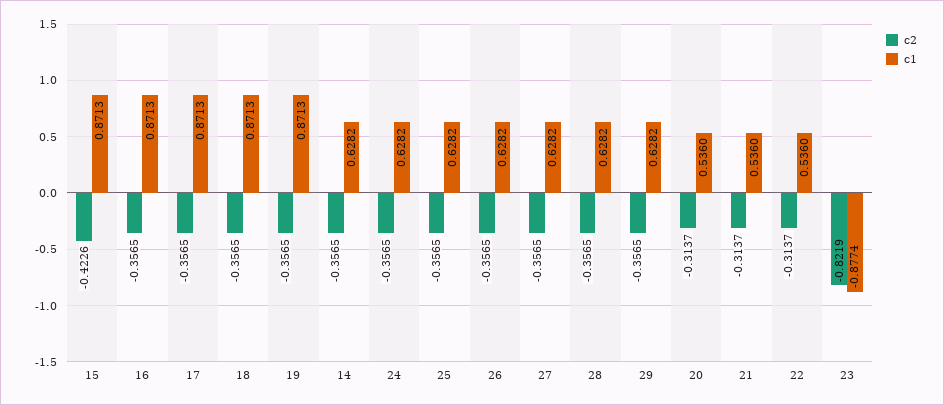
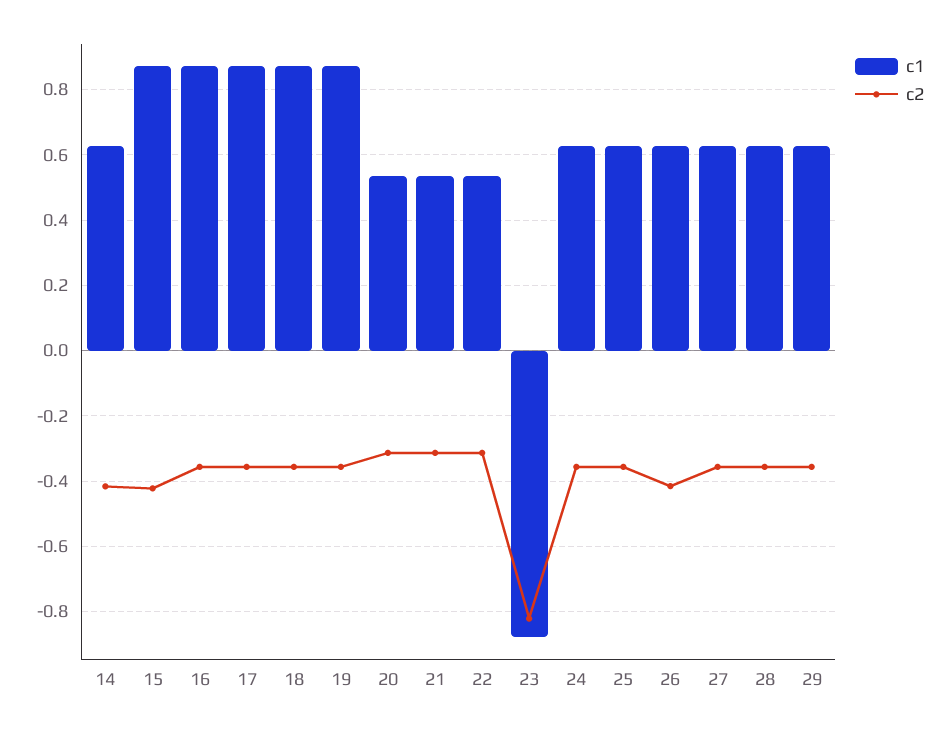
  {
    "c2": {
      "15": -0.4226,
      "16": -0.3565,
      "17": -0.3565,
      "18": -0.3565,
      "19": -0.3565,
-     "14": -0.3565,
+     "14": -0.42,
      "24": -0.3565,
      "25": -0.3565,
-     "26": -0.3565,
+     "26": -0.42,
      "27": -0.3565,
      "28": -0.3565,
      "29": -0.3565,
      "20": -0.3137,
      "21": -0.3137,
      "22": -0.3137,
      "23": -0.8219
    },
    "c1": {
      "15": 0.8713,
      "16": 0.8713,
      "17": 0.8713,
      "18": 0.8713,
      "19": 0.8713,
      "14": 0.6282,
      "24": 0.6282,
      "25": 0.6282,
      "26": 0.6282,
      "27": 0.6282,
      "28": 0.6282,
      "29": 0.6282,
      "20": 0.536,
      "21": 0.536,
      "22": 0.536,
      "23": -0.8774
    }
  }

